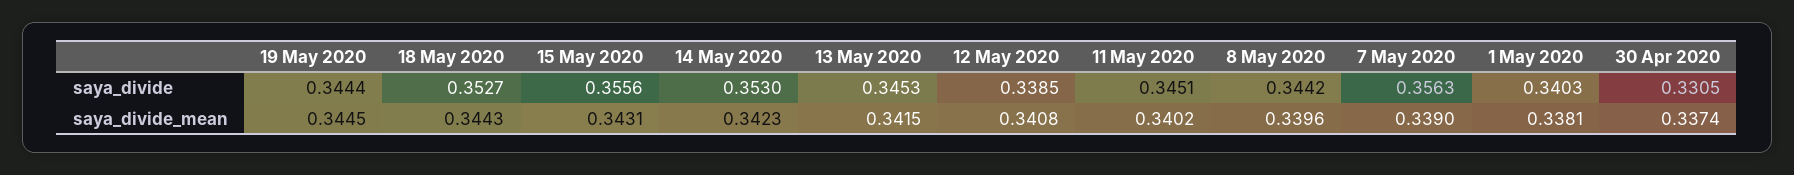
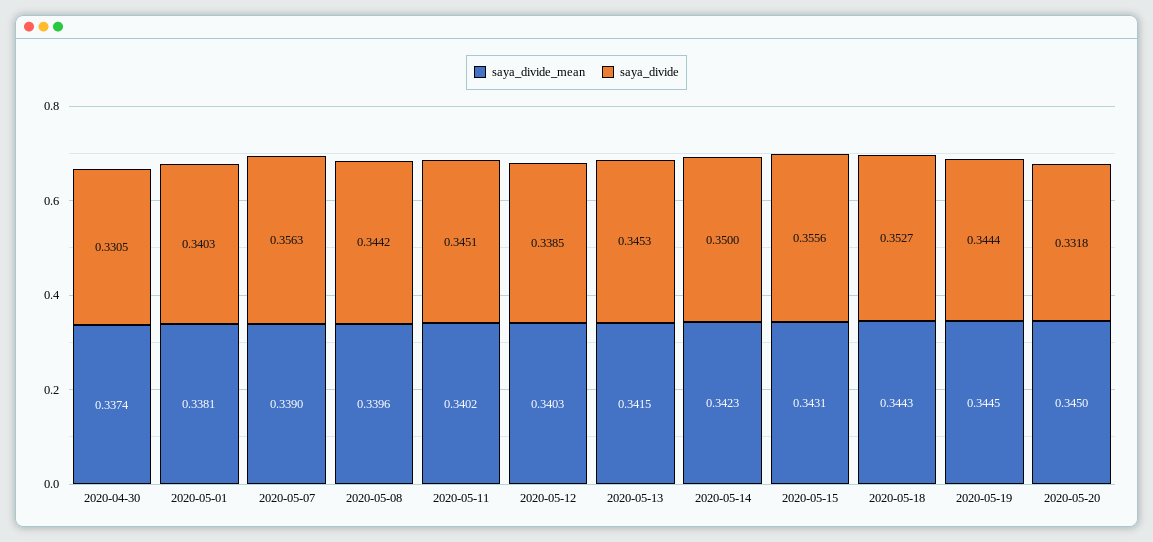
  {
    "saya_divide": {
      "19 May 2020": 0.3444,
      "18 May 2020": 0.3527,
      "15 May 2020": 0.3556,
-     "14 May 2020": 0.353,
+     "14 May 2020": 0.35,
      "13 May 2020": 0.3453,
      "12 May 2020": 0.3385,
      "11 May 2020": 0.3451,
      "8 May 2020": 0.3442,
      "7 May 2020": 0.3563,
      "1 May 2020": 0.3403,
-     "30 Apr 2020": 0.3305
+     "30 Apr 2020": 0.3305,
+     "2020-05-20": 0.3318
    },
    "saya_divide_mean": {
      "19 May 2020": 0.3445,
      "18 May 2020": 0.3443,
      "15 May 2020": 0.3431,
      "14 May 2020": 0.3423,
      "13 May 2020": 0.3415,
-     "12 May 2020": 0.3408,
+     "12 May 2020": 0.3403,
      "11 May 2020": 0.3402,
      "8 May 2020": 0.3396,
      "7 May 2020": 0.339,
      "1 May 2020": 0.3381,
-     "30 Apr 2020": 0.3374
+     "30 Apr 2020": 0.3374,
+     "2020-05-20": 0.345
    }
  }

